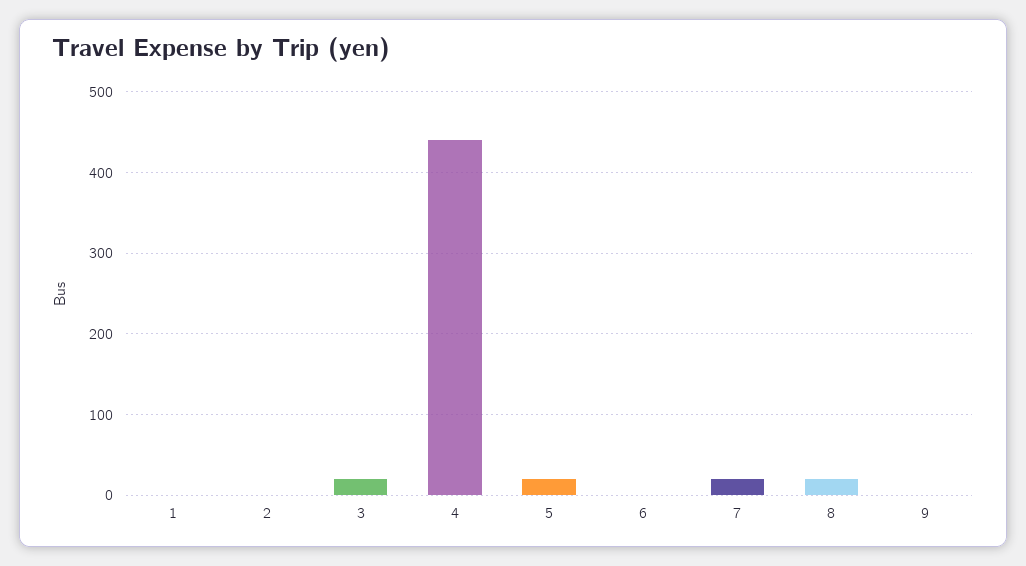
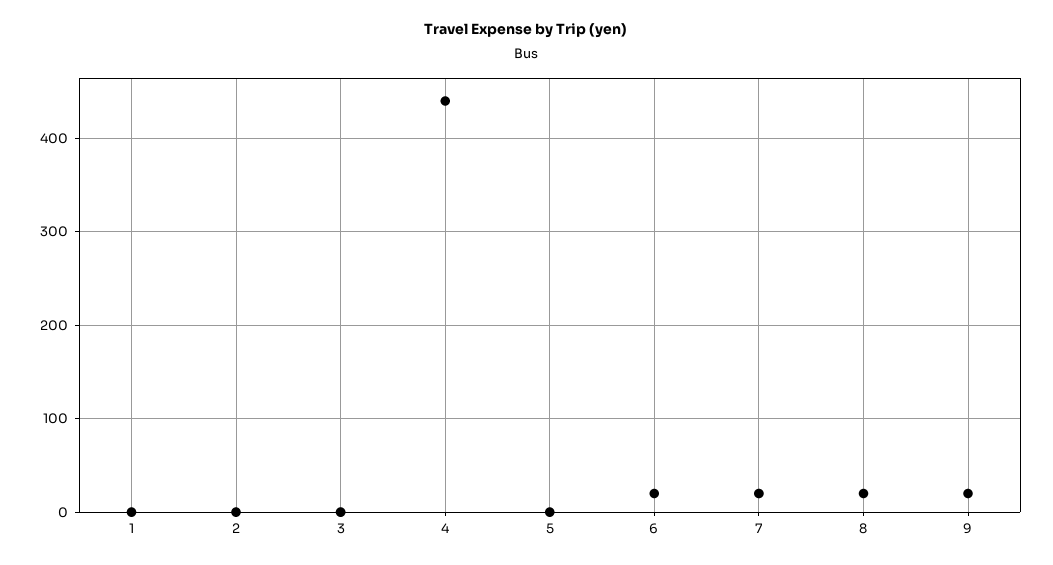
  {
    "1": 0,
    "2": 0,
-   "3": 20,
+   "3": 0,
    "4": 440,
-   "5": 20,
+   "5": 0,
-   "6": 0,
+   "6": 20,
    "7": 20,
    "8": 20,
-   "9": 0
+   "9": 20
  }

